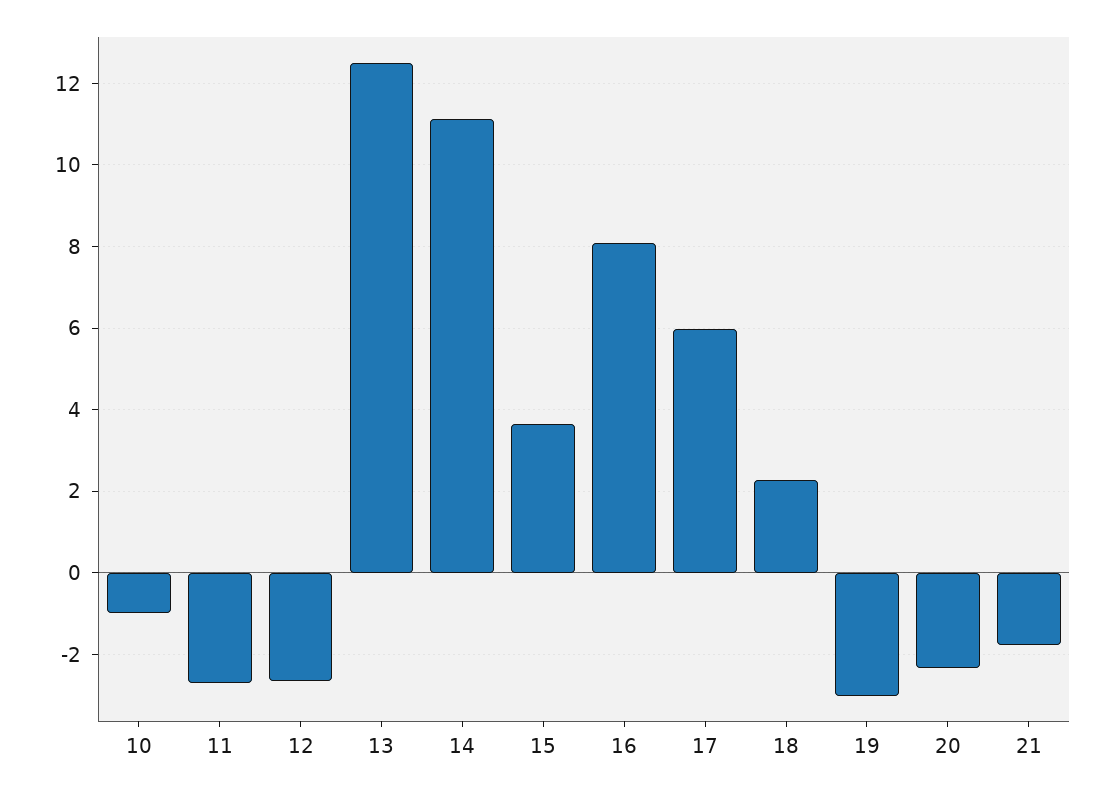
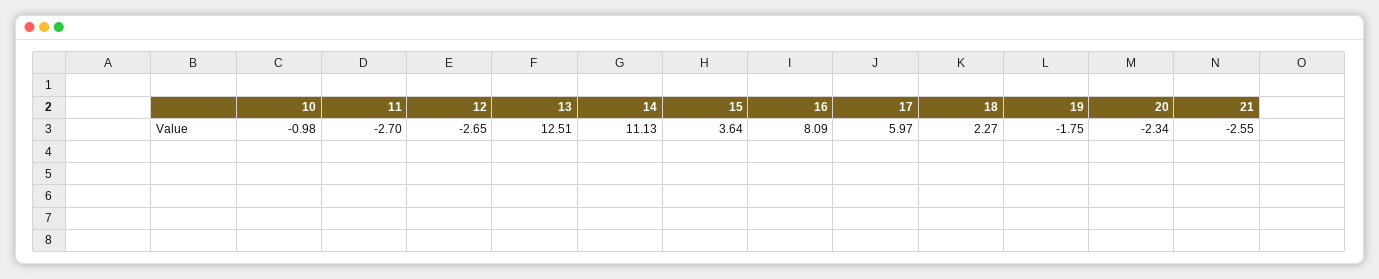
  {
    "10": -0.98,
    "11": -2.7,
    "12": -2.65,
    "13": 12.51,
    "14": 11.13,
    "15": 3.64,
    "16": 8.09,
    "17": 5.97,
    "18": 2.27,
-   "19": -3,
+   "19": -1.75,
    "20": -2.34,
-   "21": -1.8
+   "21": -2.55
  }

